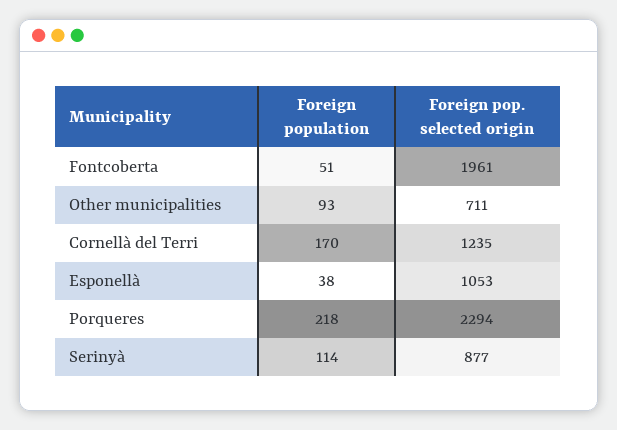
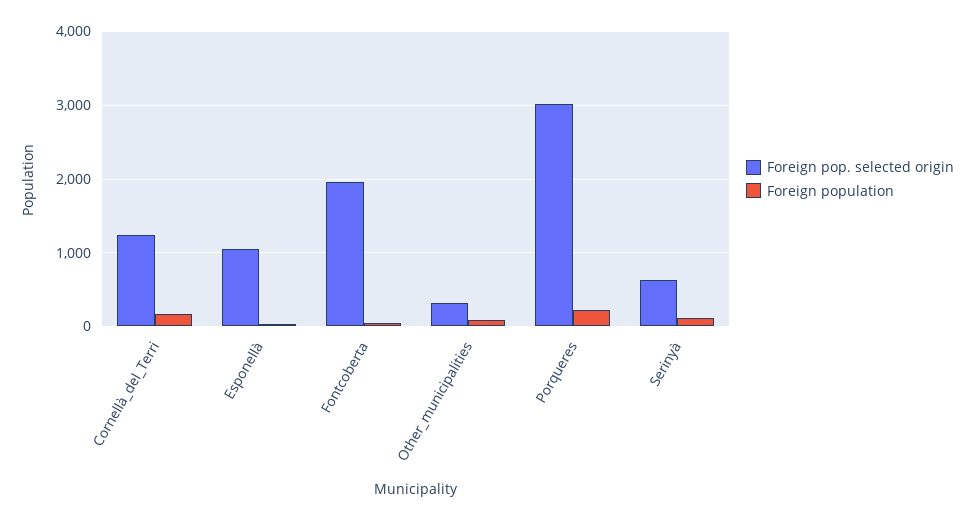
  {
    "Foreign population": {
      "Fontcoberta": 51,
      "Other municipalities": 93,
      "Cornellà del Terri": 170,
      "Esponellà": 38,
      "Porqueres": 218,
      "Serinyà": 114
    },
    "Foreign pop. selected origin": {
      "Fontcoberta": 1961,
-     "Other municipalities": 711,
+     "Other municipalities": 300,
      "Cornellà del Terri": 1235,
      "Esponellà": 1053,
-     "Porqueres": 2294,
+     "Porqueres": 3000,
-     "Serinyà": 877
+     "Serinyà": 600
    }
  }

